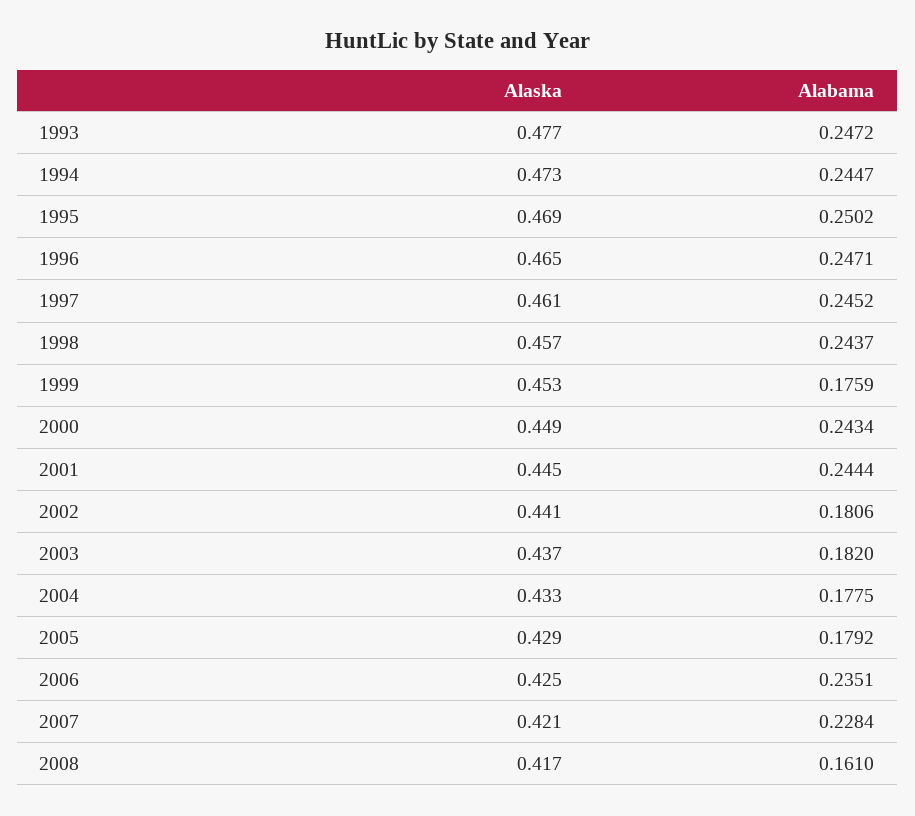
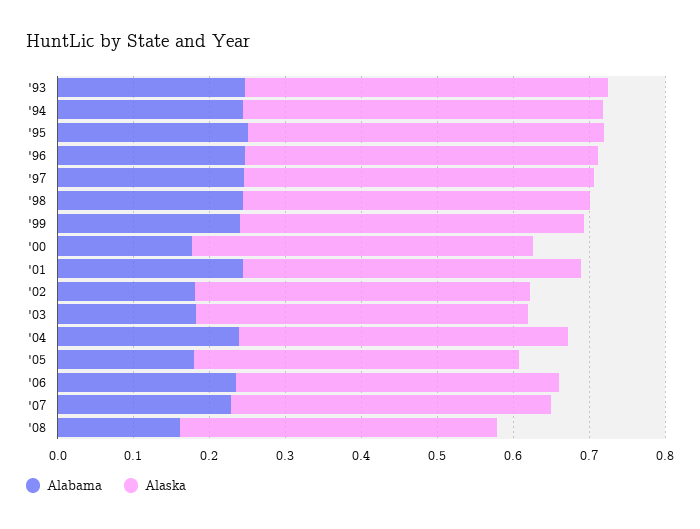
  {
    "Alaska": {
      "1993": 0.477,
      "1994": 0.473,
      "1995": 0.469,
      "1996": 0.465,
      "1997": 0.461,
      "1998": 0.457,
      "1999": 0.453,
      "2000": 0.449,
      "2001": 0.445,
      "2002": 0.441,
      "2003": 0.437,
      "2004": 0.433,
      "2005": 0.429,
      "2006": 0.425,
      "2007": 0.421,
      "2008": 0.417
    },
    "Alabama": {
      "1993": 0.2472,
      "1994": 0.2447,
      "1995": 0.2502,
      "1996": 0.2471,
      "1997": 0.2452,
      "1998": 0.2437,
-     "1999": 0.1759,
+     "1999": 0.24,
-     "2000": 0.2434,
+     "2000": 0.18,
      "2001": 0.2444,
      "2002": 0.1806,
      "2003": 0.182,
-     "2004": 0.1775,
+     "2004": 0.24,
      "2005": 0.1792,
      "2006": 0.2351,
      "2007": 0.2284,
      "2008": 0.161
    }
  }

